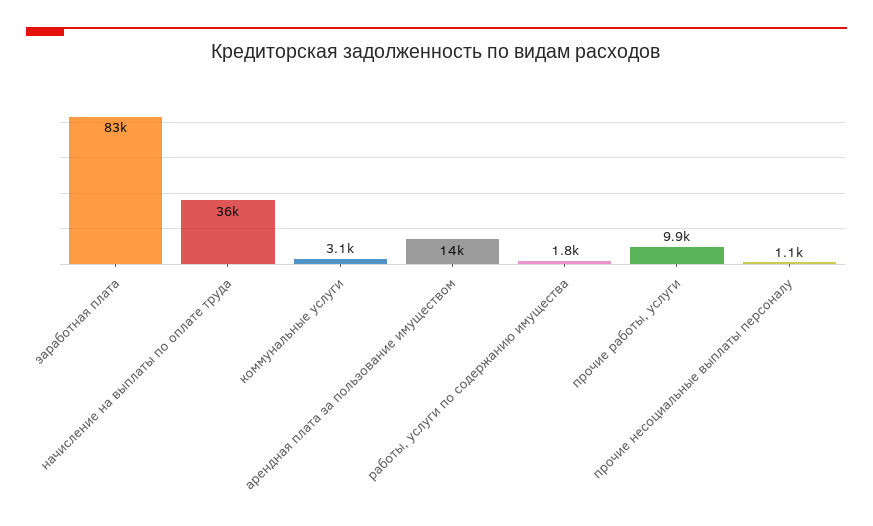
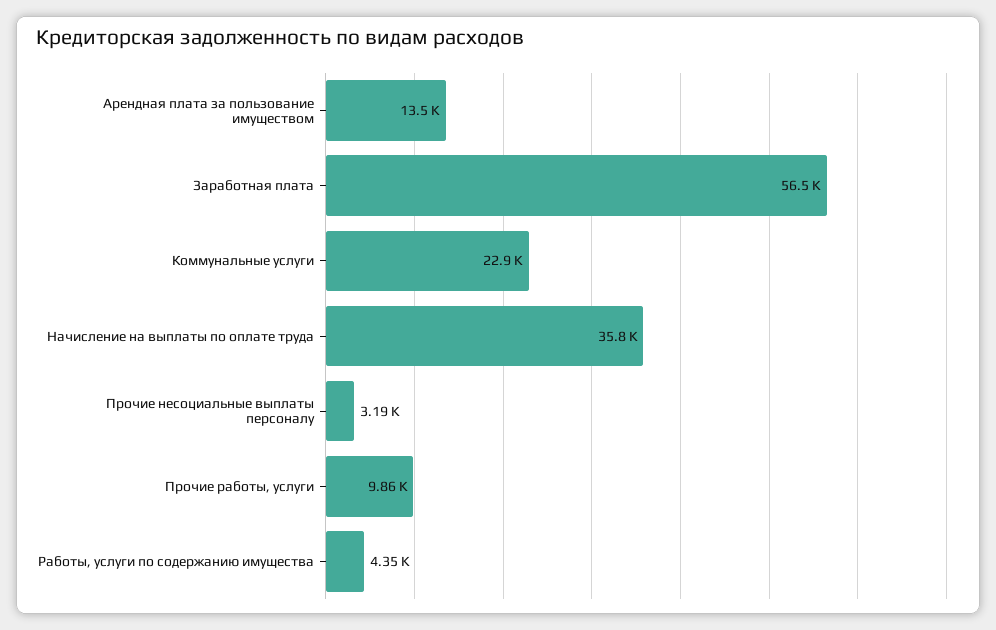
  {
-   "заработная плата": 83000,
+   "заработная плата": 56500,
    "начисление на выплаты по оплате труда": 35800,
-   "коммунальные услуги": 3100,
+   "коммунальные услуги": 22900,
    "арендная плата за пользование имуществом": 13500,
-   "работы, услуги по содержанию имущества": 1800,
+   "работы, услуги по содержанию имущества": 4350,
    "прочие работы, услуги": 9860,
-   "прочие несоциальные выплаты персоналу": 1100
+   "прочие несоциальные выплаты персоналу": 3190
  }

